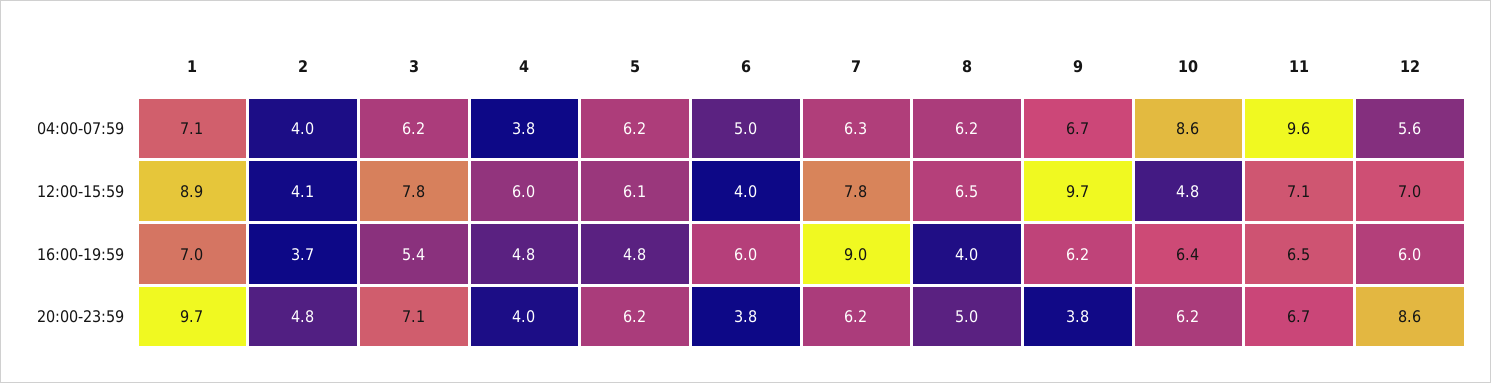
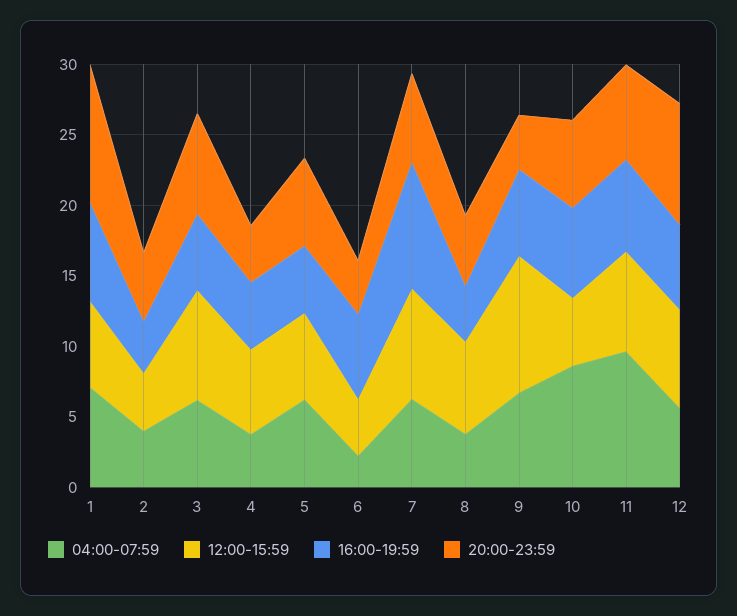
  {
    "04:00-07:59": {
      "1": 7.1,
      "2": 4,
      "3": 6.2,
      "4": 3.8,
      "5": 6.2,
-     "6": 5,
+     "6": 2,
      "7": 6.3,
-     "8": 6.2,
+     "8": 4,
      "9": 6.7,
      "10": 8.6,
      "11": 9.6,
      "12": 5.6
    },
    "12:00-15:59": {
-     "1": 8.9,
+     "1": 6,
      "2": 4.1,
      "3": 7.8,
      "4": 6,
      "5": 6.1,
      "6": 4,
      "7": 7.8,
      "8": 6.5,
      "9": 9.7,
      "10": 4.8,
      "11": 7.1,
      "12": 7
    },
    "16:00-19:59": {
      "1": 7,
      "2": 3.7,
      "3": 5.4,
      "4": 4.8,
      "5": 4.8,
      "6": 6,
      "7": 9,
      "8": 4,
      "9": 6.2,
      "10": 6.4,
      "11": 6.5,
      "12": 6
    },
    "20:00-23:59": {
      "1": 9.7,
      "2": 4.8,
      "3": 7.1,
      "4": 4,
      "5": 6.2,
      "6": 3.8,
      "7": 6.2,
      "8": 5,
      "9": 3.8,
      "10": 6.2,
      "11": 6.7,
      "12": 8.6
    }
  }

